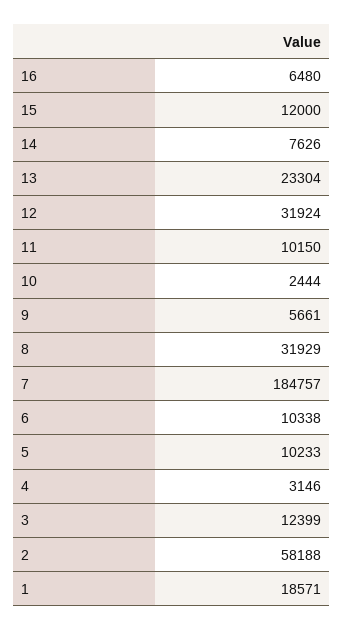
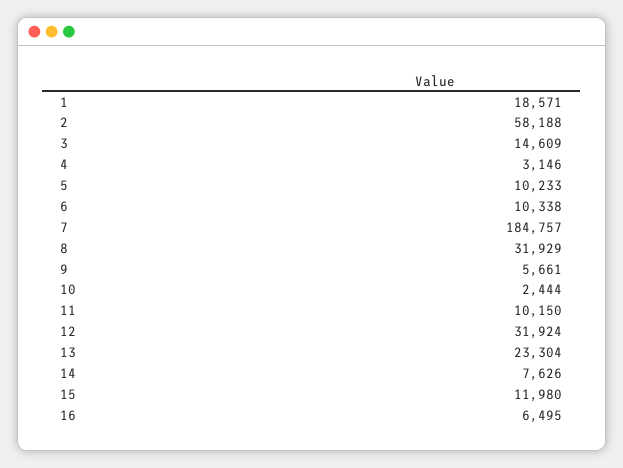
  {
-   "16": 6480,
+   "16": 6495,
-   "15": 12000,
+   "15": 11980,
    "14": 7626,
    "13": 23304,
    "12": 31924,
    "11": 10150,
    "10": 2444,
    "9": 5661,
    "8": 31929,
    "7": 184757,
    "6": 10338,
    "5": 10233,
    "4": 3146,
-   "3": 12399,
+   "3": 14609,
    "2": 58188,
    "1": 18571
  }

